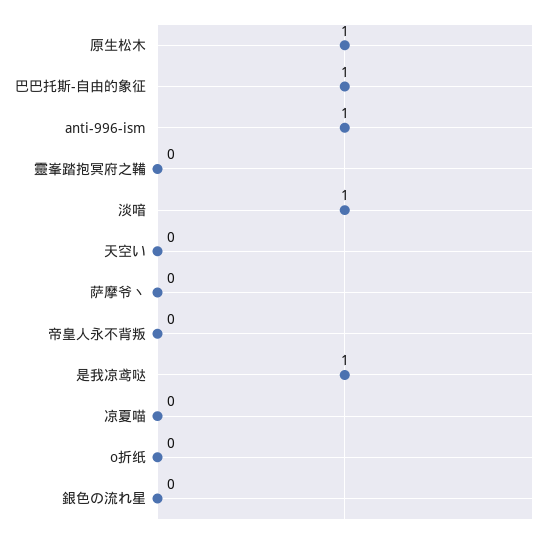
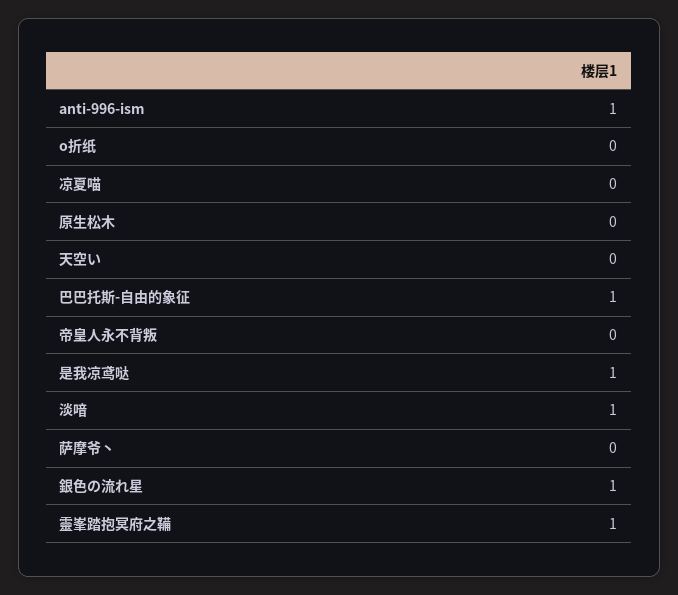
  {
-   "原生松木": 1,
+   "原生松木": 0,
    "巴巴托斯-自由的象征": 1,
    "anti-996-ism": 1,
-   "靈峯踏抱冥府之鞴": 0,
+   "靈峯踏抱冥府之鞴": 1,
    "淡喑": 1,
    "天空い": 0,
    "萨摩爷丶": 0,
    "帝皇人永不背叛": 0,
    "是我凉鸢哒": 1,
    "凉夏喵": 0,
    "o折纸": 0,
-   "銀色の流れ星": 0
+   "銀色の流れ星": 1
  }

